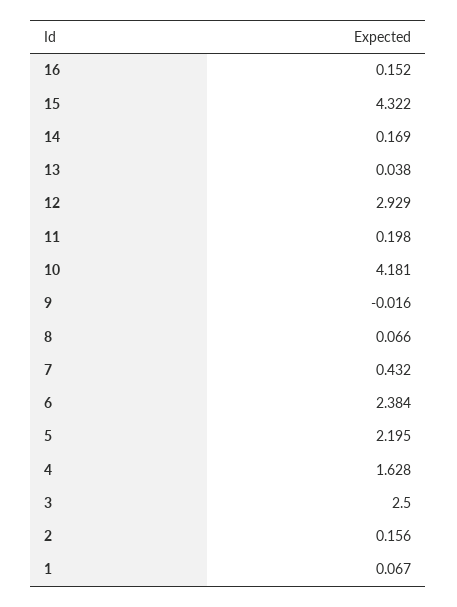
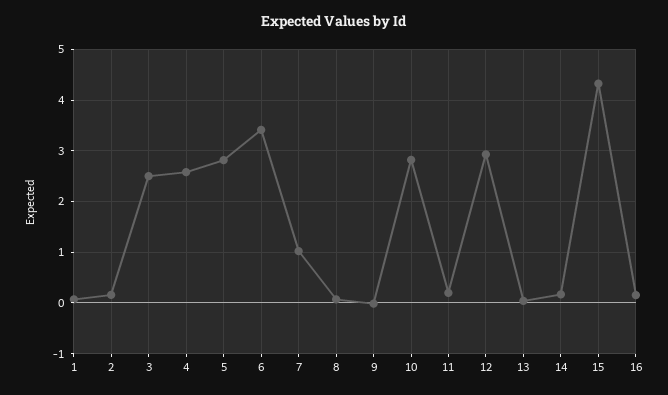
  {
    "16": 0.152,
    "15": 4.322,
    "14": 0.169,
    "13": 0.038,
    "12": 2.929,
    "11": 0.198,
-   "10": 4.181,
+   "10": 2.8,
    "9": -0.016,
    "8": 0.066,
-   "7": 0.432,
+   "7": 1,
-   "6": 2.384,
+   "6": 3.4,
-   "5": 2.195,
+   "5": 2.8,
-   "4": 1.628,
+   "4": 2.6,
    "3": 2.5,
    "2": 0.156,
    "1": 0.067
  }

